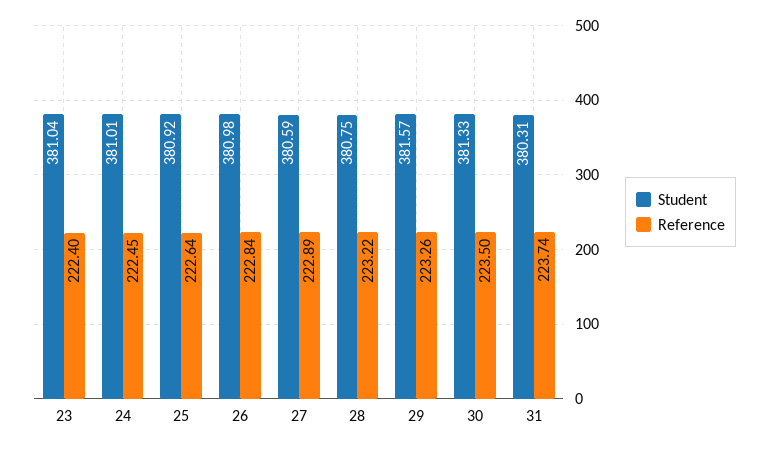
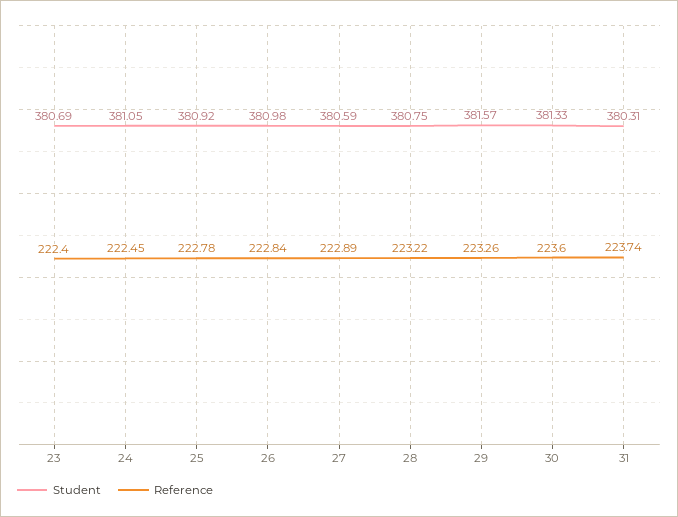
  {
    "Student": {
-     "23": 381.04,
+     "23": 380.69,
-     "24": 381.01,
+     "24": 381.05,
      "25": 380.92,
      "26": 380.98,
      "27": 380.59,
      "28": 380.75,
      "29": 381.57,
      "30": 381.33,
      "31": 380.31
    },
    "Reference": {
      "23": 222.4,
      "24": 222.45,
-     "25": 222.64,
+     "25": 222.78,
      "26": 222.84,
      "27": 222.89,
      "28": 223.22,
      "29": 223.26,
-     "30": 223.5,
+     "30": 223.6,
      "31": 223.74
    }
  }

